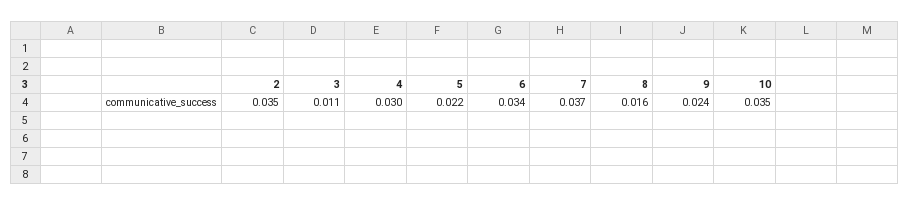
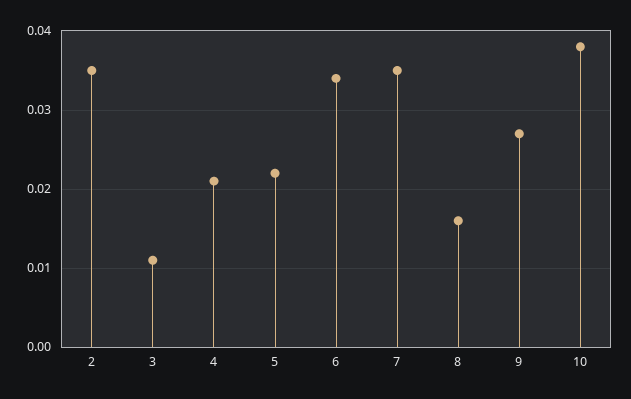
  {
    "2": 0.035,
    "3": 0.011,
-   "4": 0.03,
+   "4": 0.021,
    "5": 0.022,
    "6": 0.034,
-   "7": 0.037,
+   "7": 0.035,
    "8": 0.016,
-   "9": 0.024,
+   "9": 0.027,
-   "10": 0.035
+   "10": 0.038
  }

